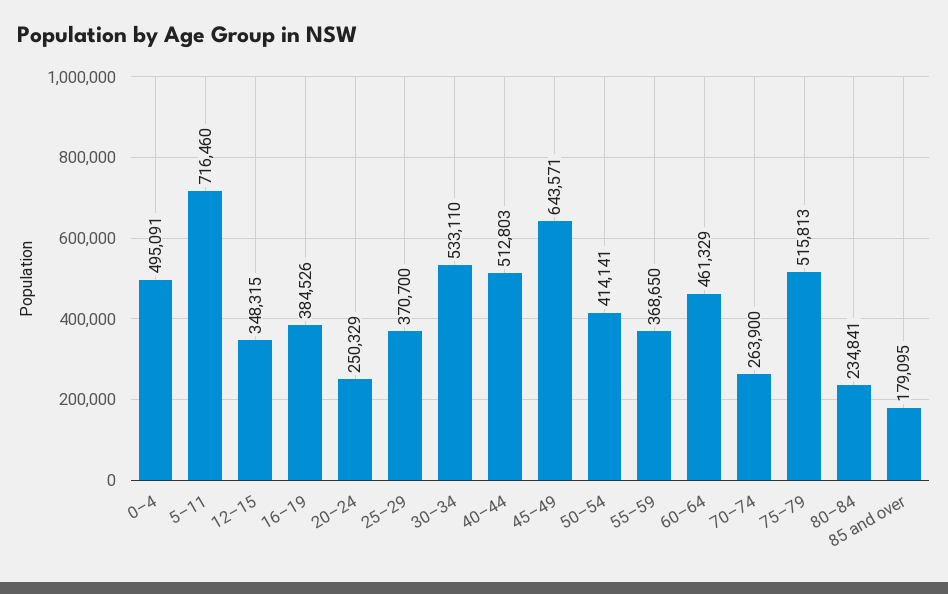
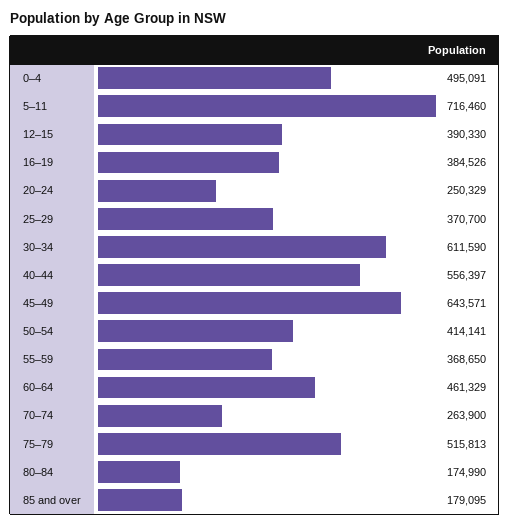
  {
    "0–4": 495091,
    "5–11": 716460,
-   "12–15": 348315,
+   "12–15": 390330,
    "16–19": 384526,
    "20–24": 250329,
    "25–29": 370700,
-   "30–34": 533110,
+   "30–34": 611590,
-   "40–44": 512803,
+   "40–44": 556397,
    "45–49": 643571,
    "50–54": 414141,
    "55–59": 368650,
    "60–64": 461329,
    "70–74": 263900,
    "75–79": 515813,
-   "80–84": 234841,
+   "80–84": 174990,
    "85 and over": 179095
  }

